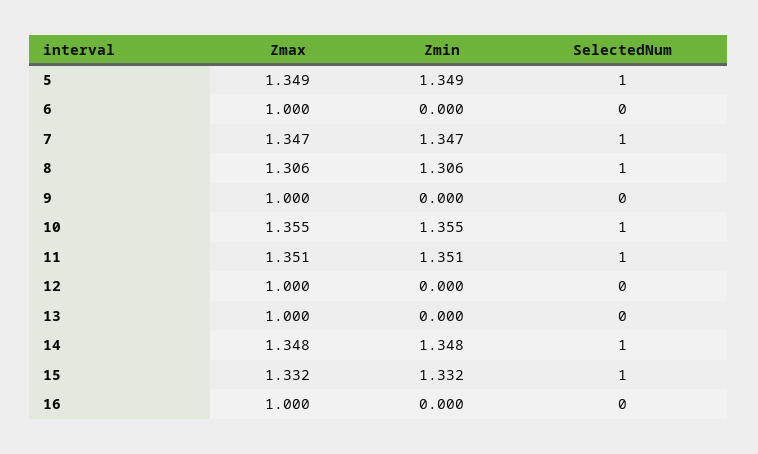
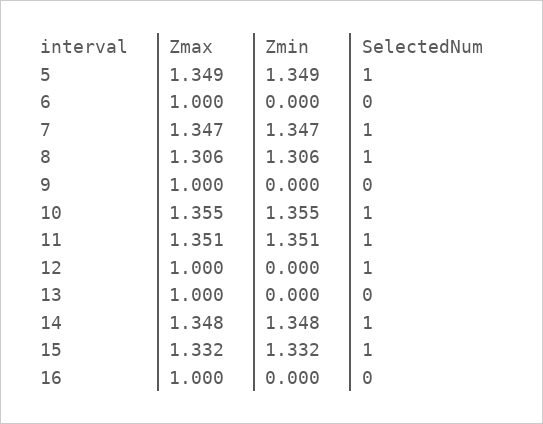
  {
    "Zmax": {
      "5": 1.349,
      "6": 1,
      "7": 1.347,
      "8": 1.306,
      "9": 1,
      "10": 1.355,
      "11": 1.351,
      "12": 1,
      "13": 1,
      "14": 1.348,
      "15": 1.332,
      "16": 1
    },
    "Zmin": {
      "5": 1.349,
      "6": 0,
      "7": 1.347,
      "8": 1.306,
      "9": 0,
      "10": 1.355,
      "11": 1.351,
      "12": 0,
      "13": 0,
      "14": 1.348,
      "15": 1.332,
      "16": 0
    },
    "SelectedNum": {
      "5": 1,
      "6": 0,
      "7": 1,
      "8": 1,
      "9": 0,
      "10": 1,
      "11": 1,
-     "12": 0,
+     "12": 1,
      "13": 0,
      "14": 1,
      "15": 1,
      "16": 0
    }
  }

